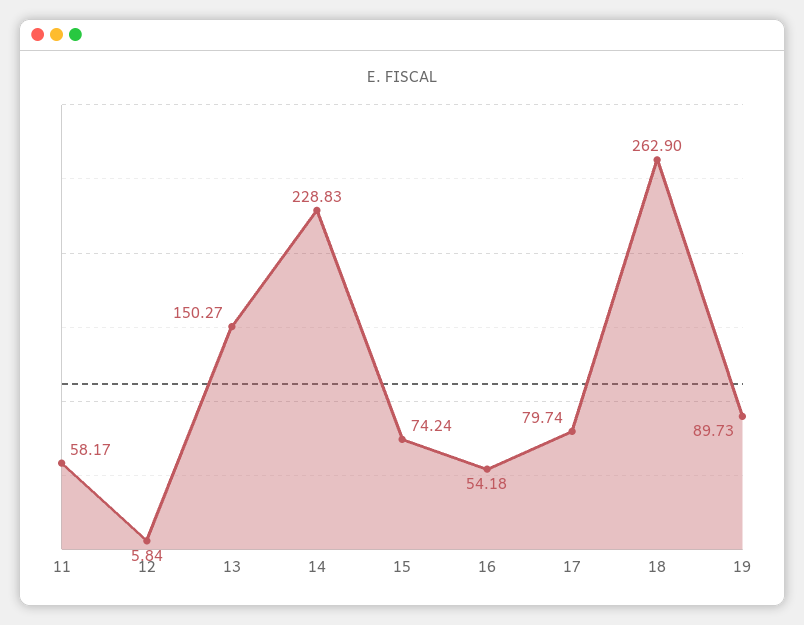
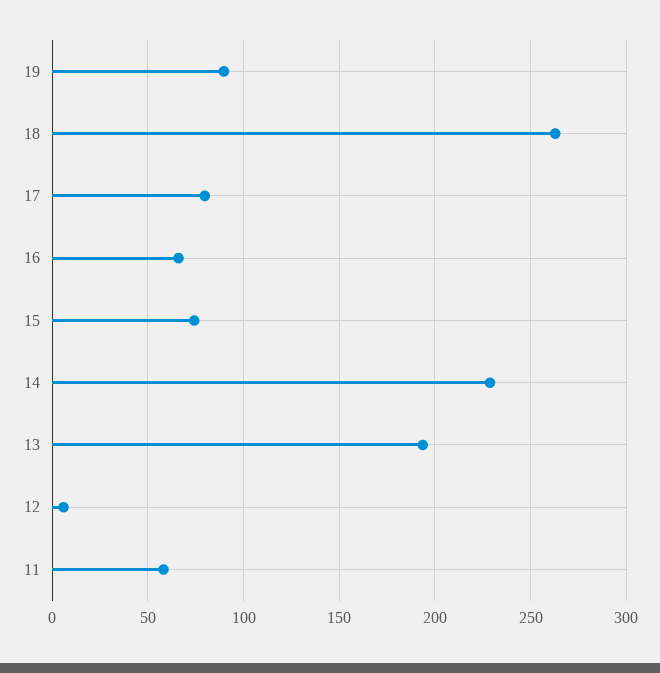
  {
    "11": 58.17,
    "12": 5.84,
-   "13": 150.27,
+   "13": 195,
    "14": 228.83,
    "15": 74.24,
-   "16": 54.18,
+   "16": 65,
    "17": 79.74,
    "18": 262.9,
    "19": 89.73
  }

